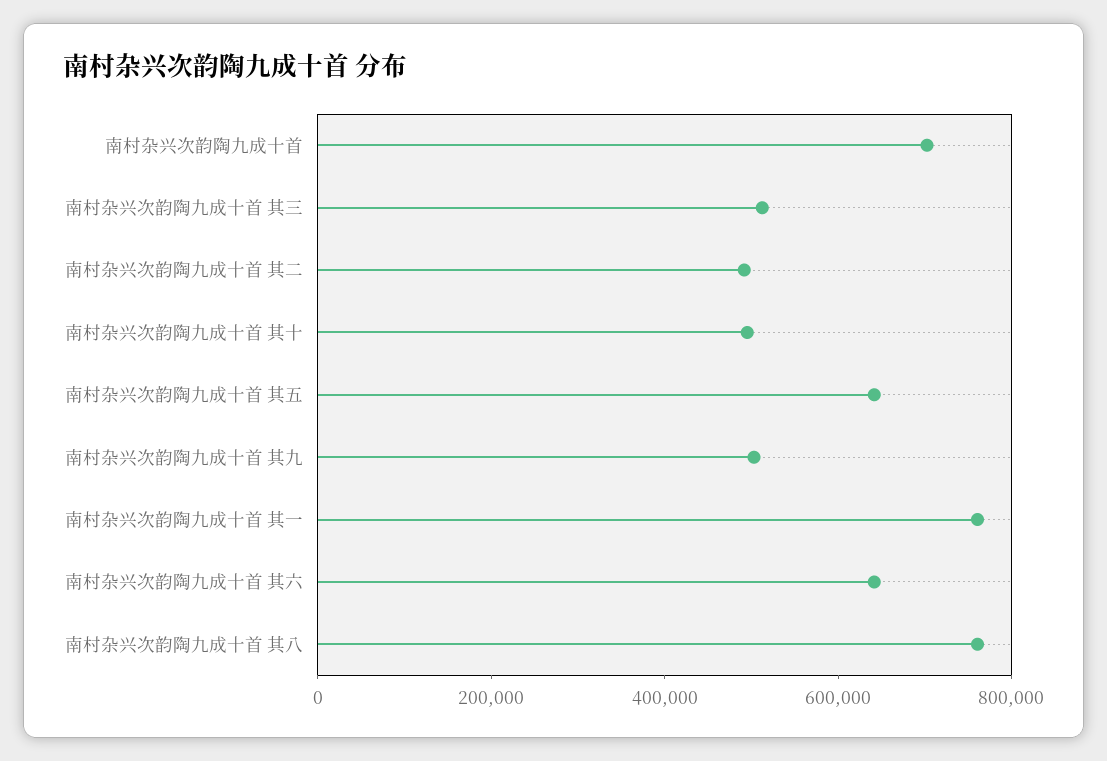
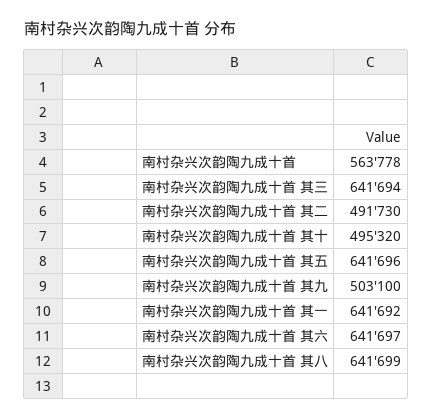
  {
-   "南村杂兴次韵陶九成十首": 700000,
+   "南村杂兴次韵陶九成十首": 563778,
-   "南村杂兴次韵陶九成十首 其三": 500000,
+   "南村杂兴次韵陶九成十首 其三": 641694,
    "南村杂兴次韵陶九成十首 其二": 491730,
    "南村杂兴次韵陶九成十首 其十": 495320,
    "南村杂兴次韵陶九成十首 其五": 641696,
    "南村杂兴次韵陶九成十首 其九": 503100,
-   "南村杂兴次韵陶九成十首 其一": 750000,
+   "南村杂兴次韵陶九成十首 其一": 641692,
    "南村杂兴次韵陶九成十首 其六": 641697,
-   "南村杂兴次韵陶九成十首 其八": 750000
+   "南村杂兴次韵陶九成十首 其八": 641699
  }

